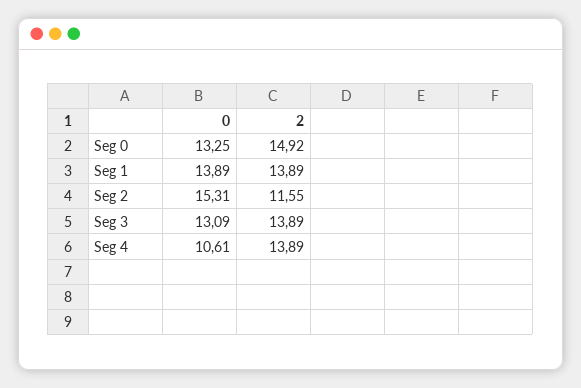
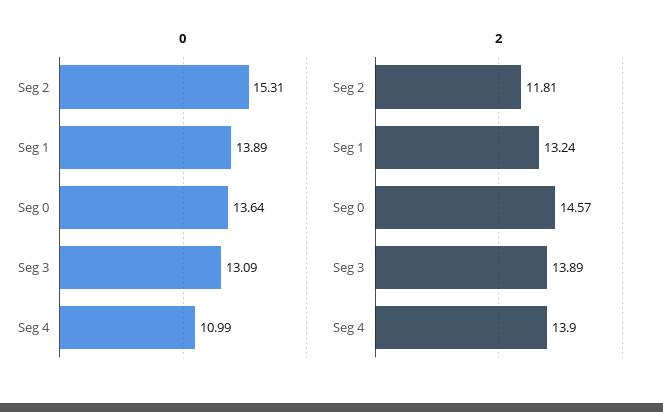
  {
    "0": {
-     "Seg 0": 13.25,
+     "Seg 0": 13.64,
      "Seg 1": 13.89,
      "Seg 2": 15.31,
      "Seg 3": 13.09,
-     "Seg 4": 10.61
+     "Seg 4": 10.99
    },
    "2": {
-     "Seg 0": 14.92,
+     "Seg 0": 14.57,
-     "Seg 1": 13.89,
+     "Seg 1": 13.24,
-     "Seg 2": 11.55,
+     "Seg 2": 11.81,
      "Seg 3": 13.89,
-     "Seg 4": 13.89
+     "Seg 4": 13.9
    }
  }

